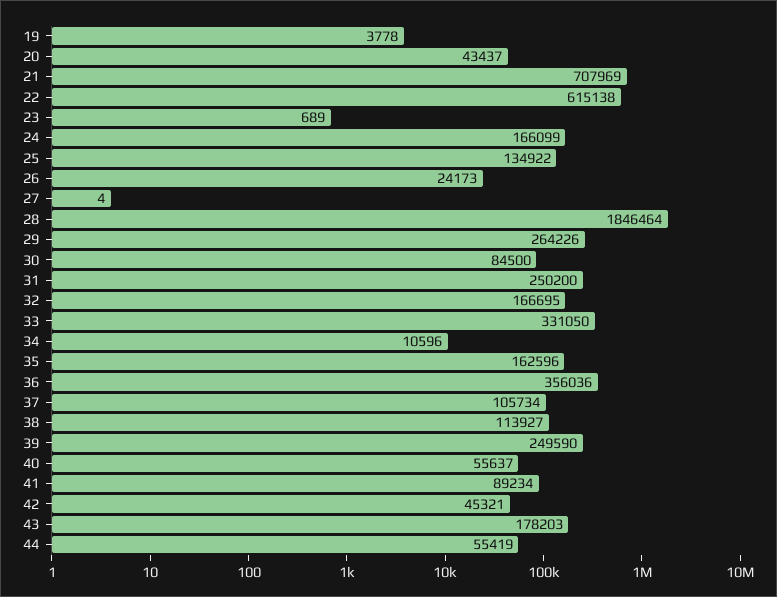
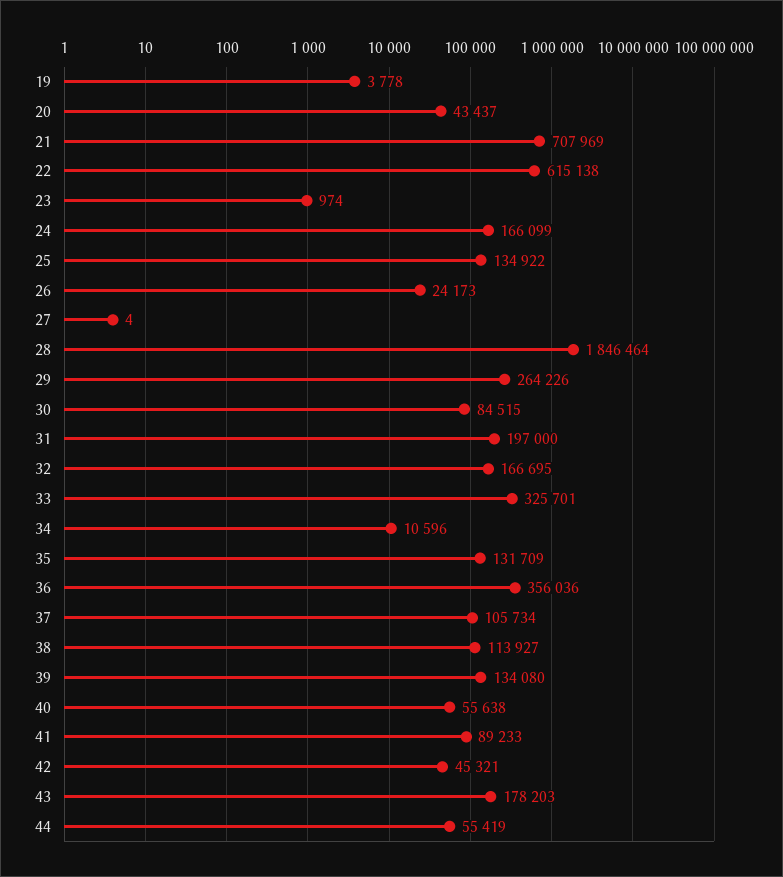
  {
    "19": 3778,
    "20": 43437,
    "21": 707969,
    "22": 615138,
-   "23": 689,
+   "23": 974,
    "24": 166099,
    "25": 134922,
    "26": 24173,
    "27": 4,
    "28": 1846464,
    "29": 264226,
-   "30": 84500,
+   "30": 84515,
-   "31": 250200,
+   "31": 197000,
    "32": 166695,
-   "33": 331050,
+   "33": 325701,
    "34": 10596,
-   "35": 162596,
+   "35": 131709,
    "36": 356036,
    "37": 105734,
    "38": 113927,
-   "39": 249590,
+   "39": 134080,
-   "40": 55637,
+   "40": 55638,
-   "41": 89234,
+   "41": 89233,
    "42": 45321,
    "43": 178203,
    "44": 55419
  }

